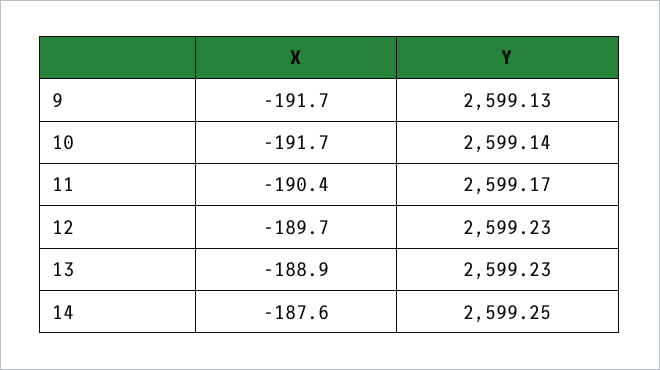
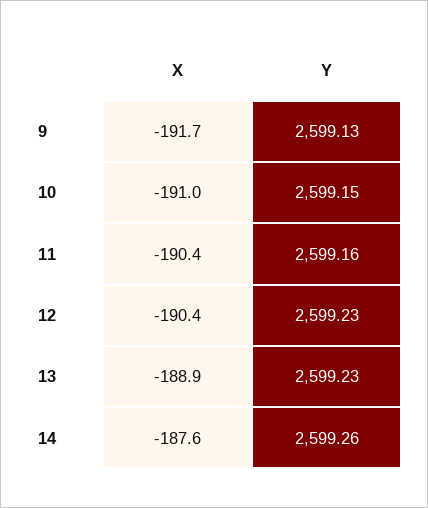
  {
    "X": {
      "9": -191.7,
-     "10": -191.7,
+     "10": -191,
      "11": -190.4,
-     "12": -189.7,
+     "12": -190.4,
      "13": -188.9,
      "14": -187.6
    },
    "Y": {
      "9": 2599.13,
-     "10": 2599.14,
+     "10": 2599.15,
-     "11": 2599.17,
+     "11": 2599.16,
      "12": 2599.23,
      "13": 2599.23,
-     "14": 2599.25
+     "14": 2599.26
    }
  }

